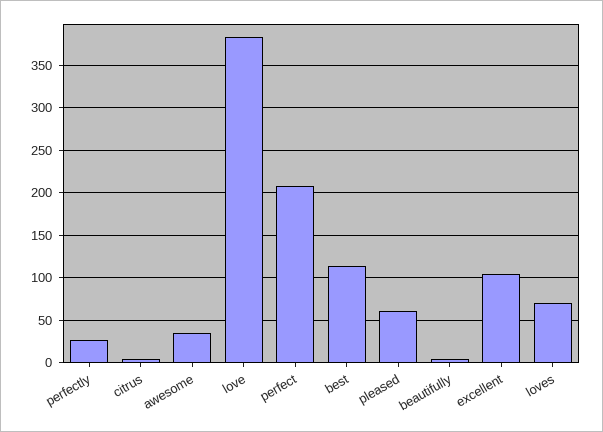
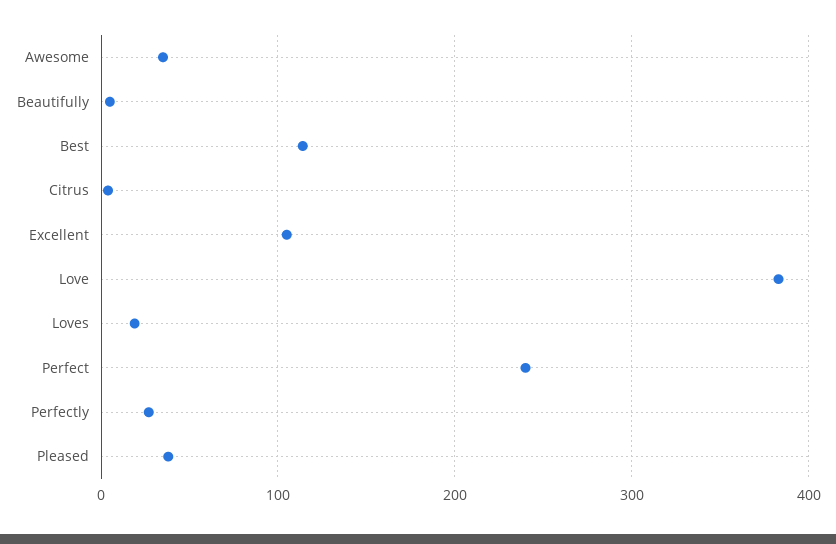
  {
    "perfectly": 30,
    "citrus": 0,
    "awesome": 40,
    "love": 380,
-   "perfect": 210,
+   "perfect": 240,
    "best": 110,
-   "pleased": 60,
+   "pleased": 40,
    "beautifully": 10,
    "excellent": 110,
-   "loves": 70
+   "loves": 20
  }

